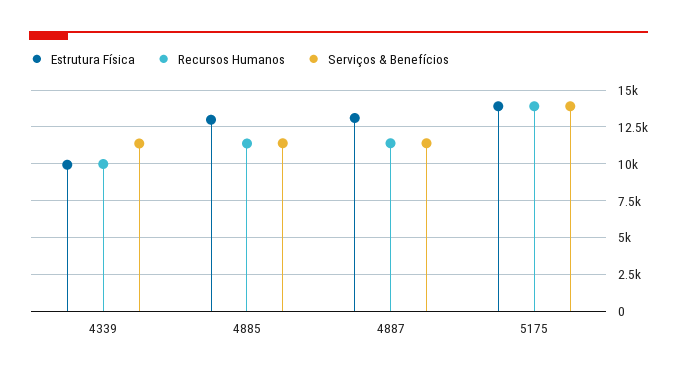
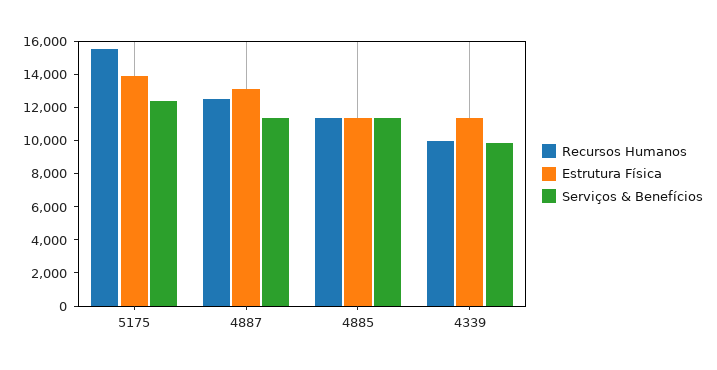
  {
    "Estrutura Física": {
-     "4339": 10000,
+     "4339": 11500,
-     "4885": 13000,
+     "4885": 11500,
      "4887": 13000,
      "5175": 14000
    },
    "Recursos Humanos": {
      "4339": 10000,
      "4885": 11500,
-     "4887": 11500,
+     "4887": 12500,
-     "5175": 14000
+     "5175": 15500
    },
    "Serviços & Benefícios": {
-     "4339": 11500,
+     "4339": 10000,
      "4885": 11500,
      "4887": 11500,
-     "5175": 14000
+     "5175": 12500
    }
  }

